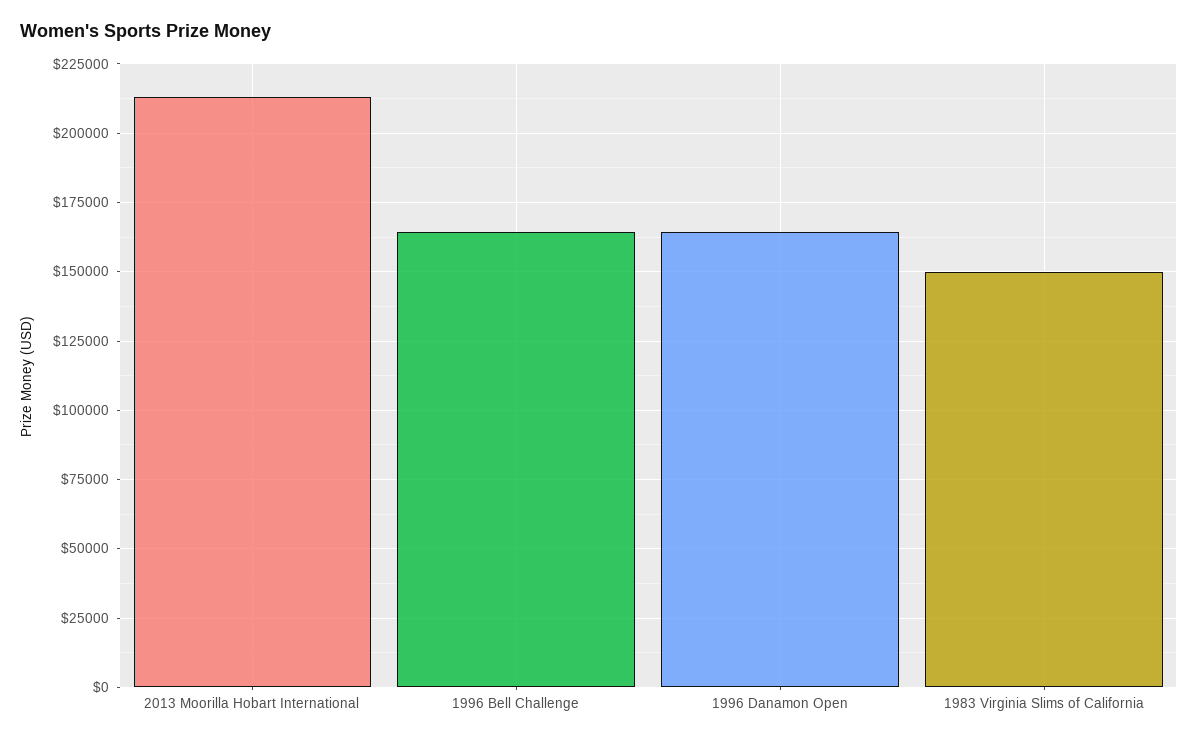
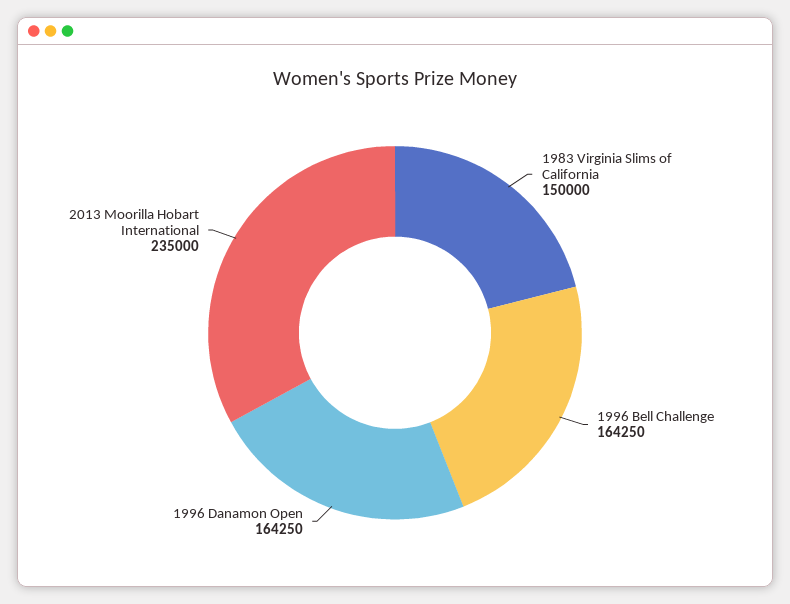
  {
-   "2013 Moorilla Hobart International": 212500,
+   "2013 Moorilla Hobart International": 235000,
    "1996 Bell Challenge": 164250,
    "1996 Danamon Open": 164250,
    "1983 Virginia Slims of California": 150000
  }

